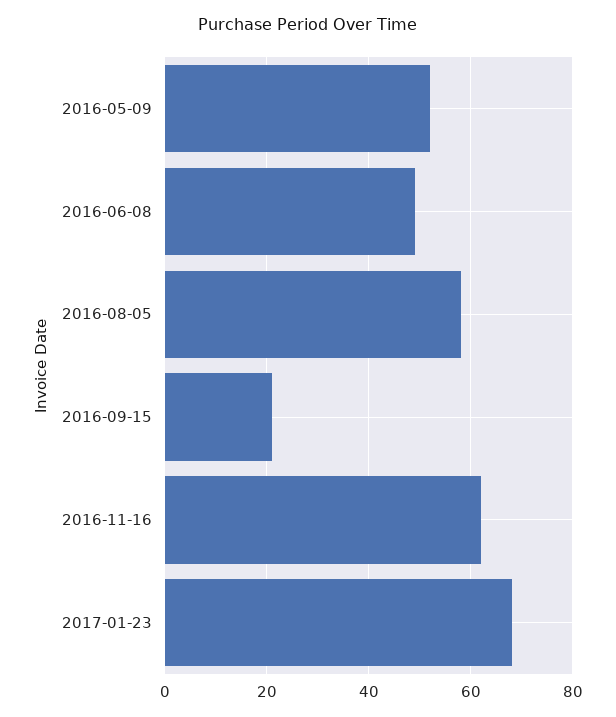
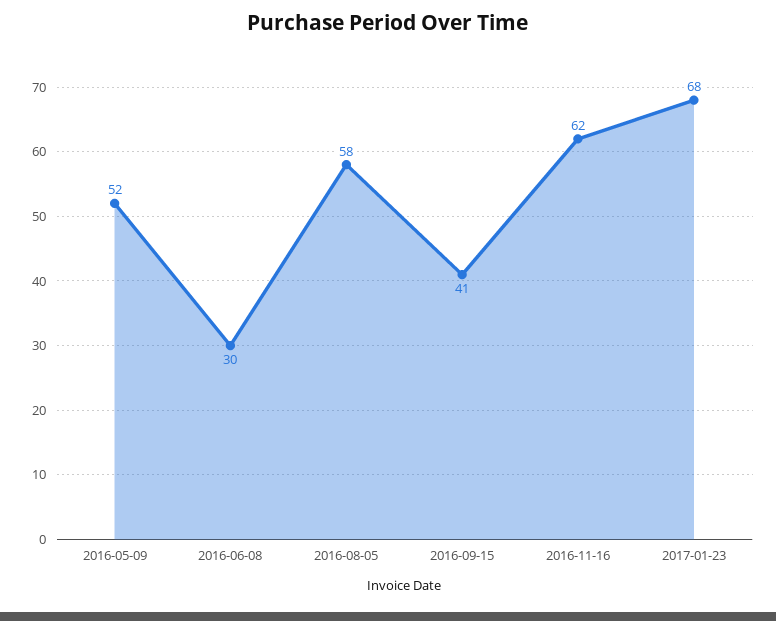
  {
    "2016-05-09": 52,
-   "2016-06-08": 50,
+   "2016-06-08": 30,
    "2016-08-05": 58,
-   "2016-09-15": 20,
+   "2016-09-15": 41,
    "2016-11-16": 62,
    "2017-01-23": 68
  }

